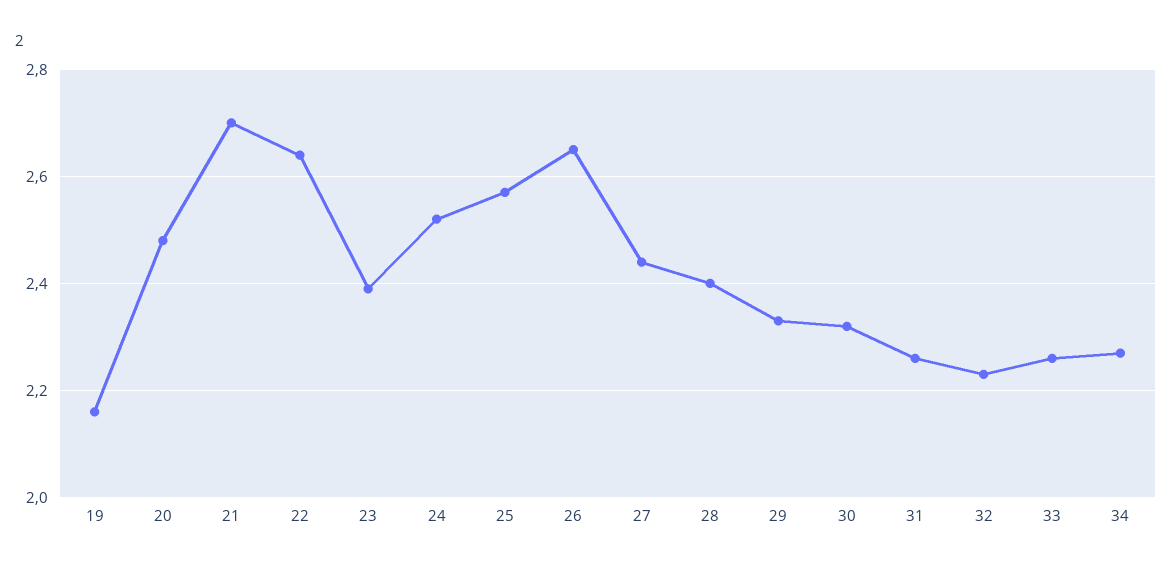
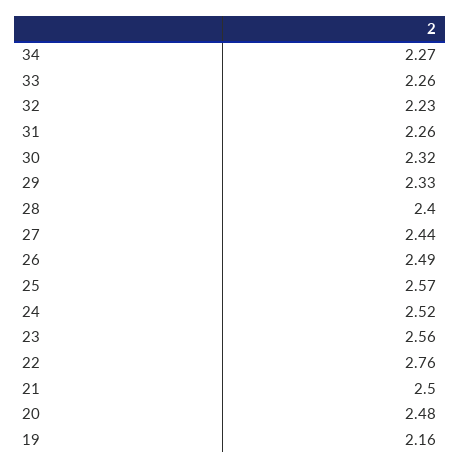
  {
    "19": 2.16,
    "20": 2.48,
-   "21": 2.7,
+   "21": 2.5,
-   "22": 2.65,
+   "22": 2.76,
-   "23": 2.4,
+   "23": 2.56,
    "24": 2.52,
    "25": 2.57,
-   "26": 2.65,
+   "26": 2.49,
    "27": 2.44,
    "28": 2.4,
    "29": 2.33,
    "30": 2.32,
    "31": 2.26,
    "32": 2.23,
    "33": 2.26,
    "34": 2.27
  }

